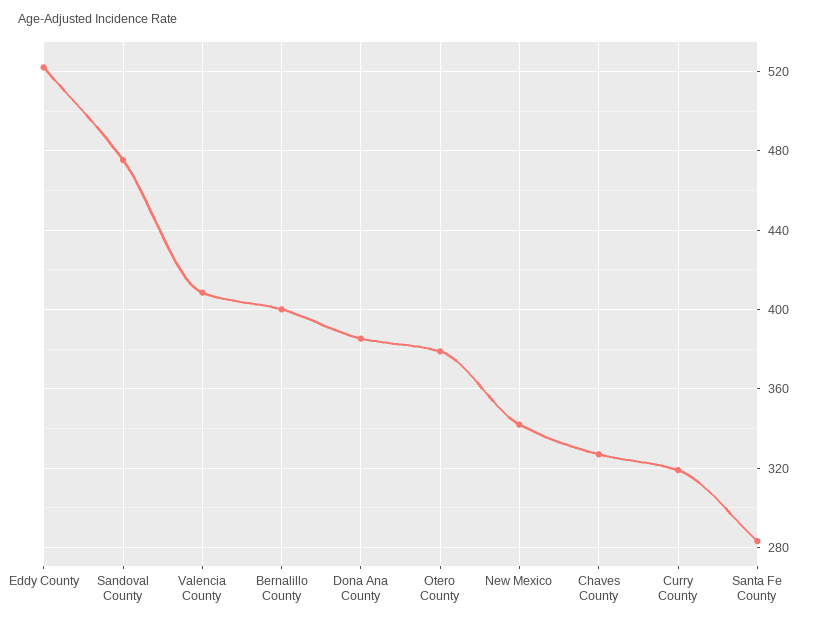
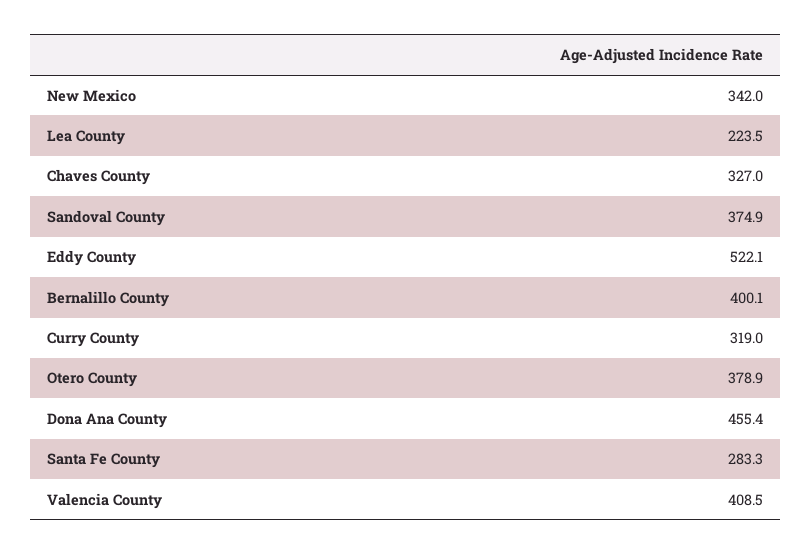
  {
    "Eddy County": 522.1,
-   "Sandoval County": 475,
+   "Sandoval County": 374.9,
    "Valencia County": 408.5,
    "Bernalillo County": 400.1,
-   "Dona Ana County": 385,
+   "Dona Ana County": 455.4,
    "Otero County": 378.9,
    "New Mexico": 342,
    "Chaves County": 327,
    "Curry County": 319,
-   "Santa Fe County": 283.3
+   "Santa Fe County": 283.3,
+   "Lea County": 223.5
  }

